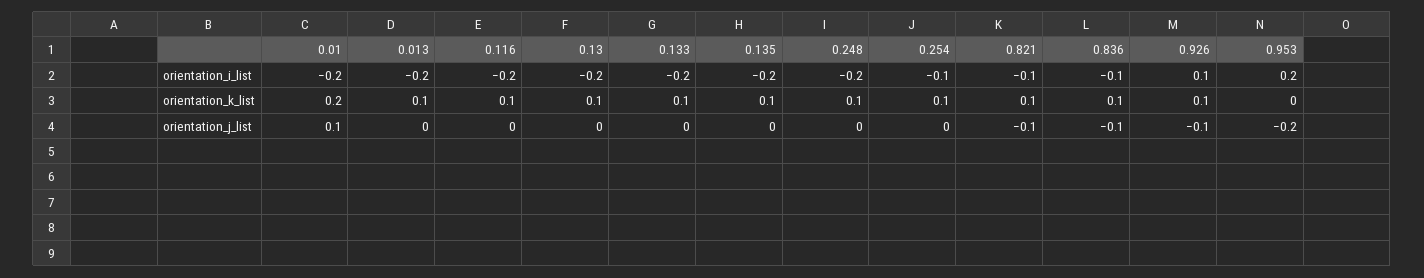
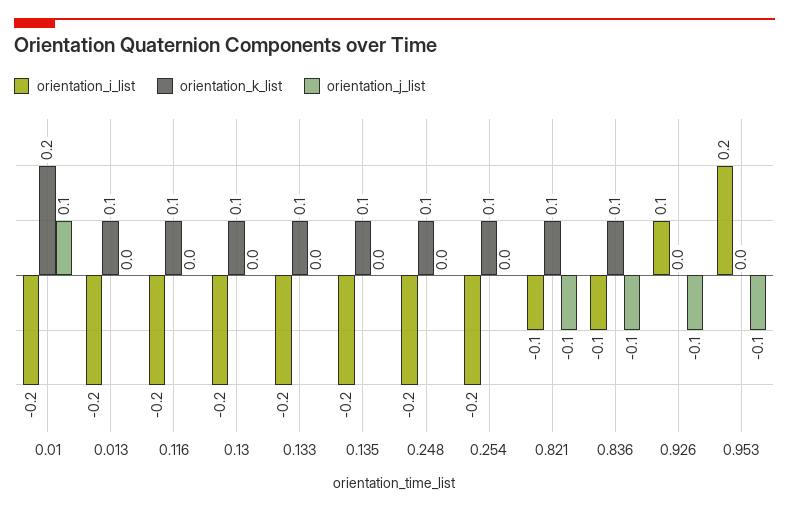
  {
    "orientation_i_list": {
      "0.01": -0.2,
      "0.013": -0.2,
      "0.116": -0.2,
      "0.13": -0.2,
      "0.133": -0.2,
      "0.135": -0.2,
      "0.248": -0.2,
-     "0.254": -0.1,
+     "0.254": -0.2,
      "0.821": -0.1,
      "0.836": -0.1,
      "0.926": 0.1,
      "0.953": 0.2
    },
    "orientation_k_list": {
      "0.01": 0.2,
      "0.013": 0.1,
      "0.116": 0.1,
      "0.13": 0.1,
      "0.133": 0.1,
      "0.135": 0.1,
      "0.248": 0.1,
      "0.254": 0.1,
      "0.821": 0.1,
      "0.836": 0.1,
-     "0.926": 0.1,
+     "0.926": 0,
      "0.953": 0
    },
    "orientation_j_list": {
      "0.01": 0.1,
      "0.013": 0,
      "0.116": 0,
      "0.13": 0,
      "0.133": 0,
      "0.135": 0,
      "0.248": 0,
      "0.254": 0,
      "0.821": -0.1,
      "0.836": -0.1,
      "0.926": -0.1,
-     "0.953": -0.2
+     "0.953": -0.1
    }
  }

